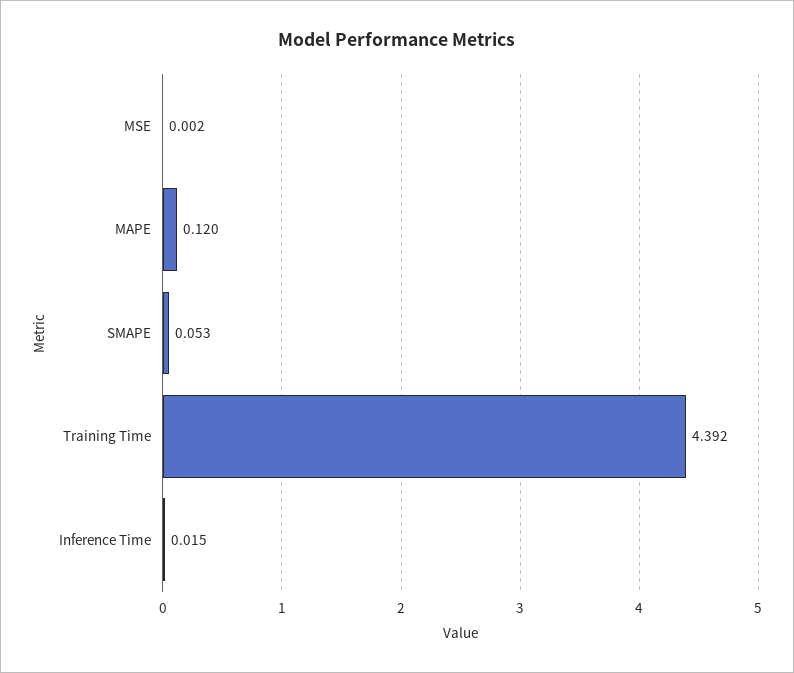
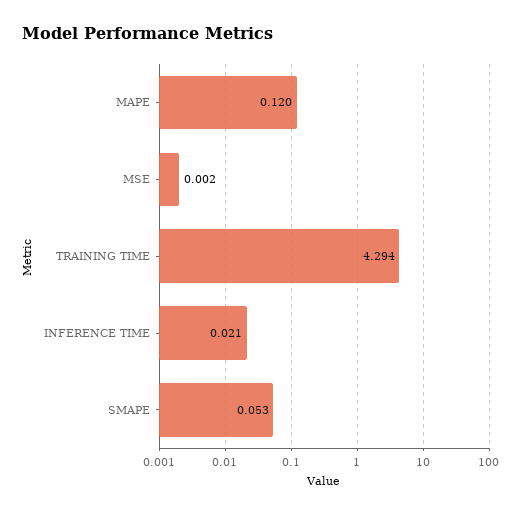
  {
    "MSE": 0.002,
    "MAPE": 0.12,
    "SMAPE": 0.053,
-   "Training Time": 4.392,
+   "Training Time": 4.294,
-   "Inference Time": 0.015
+   "Inference Time": 0.021
  }

